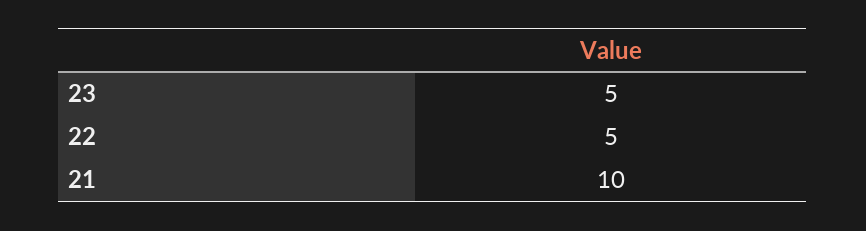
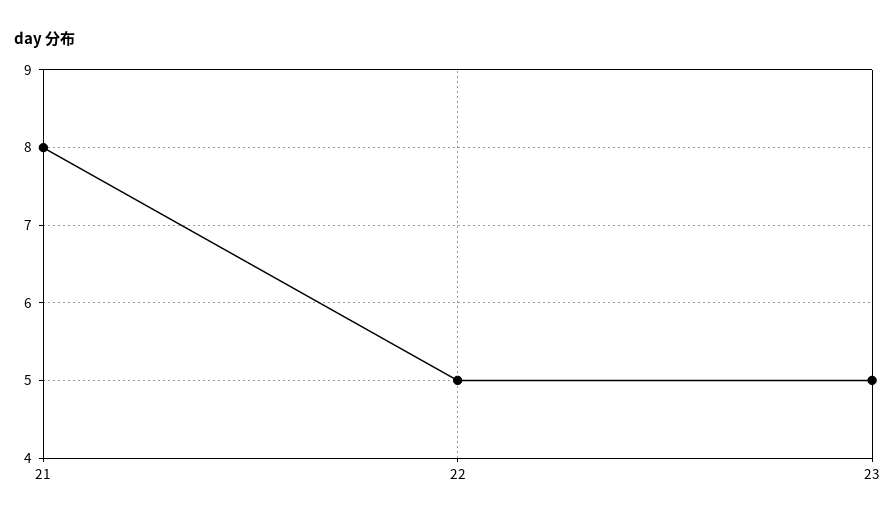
  {
    "23": 5,
    "22": 5,
-   "21": 10
+   "21": 8
  }

